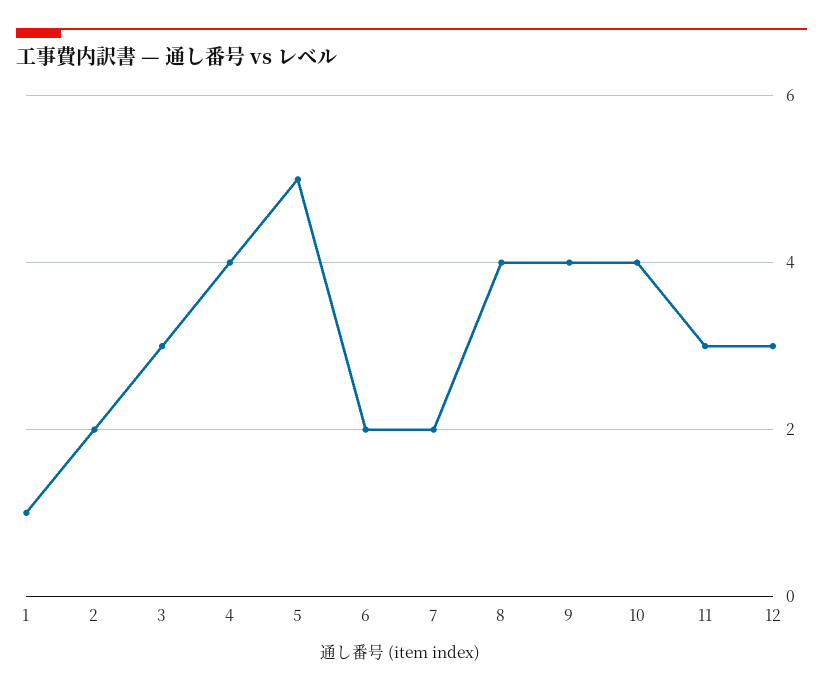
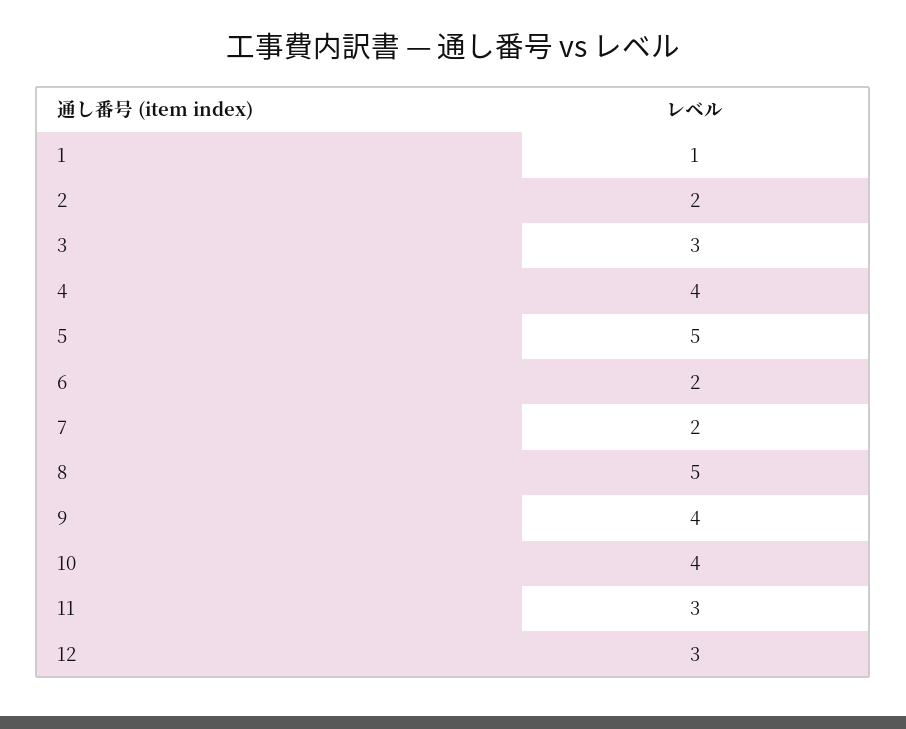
  {
    "1": 1,
    "2": 2,
    "3": 3,
    "4": 4,
    "5": 5,
    "6": 2,
    "7": 2,
-   "8": 4,
+   "8": 5,
    "9": 4,
    "10": 4,
    "11": 3,
    "12": 3
  }

